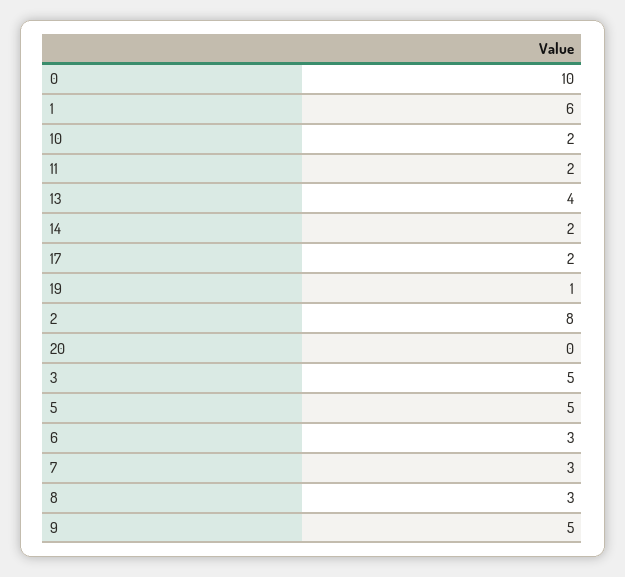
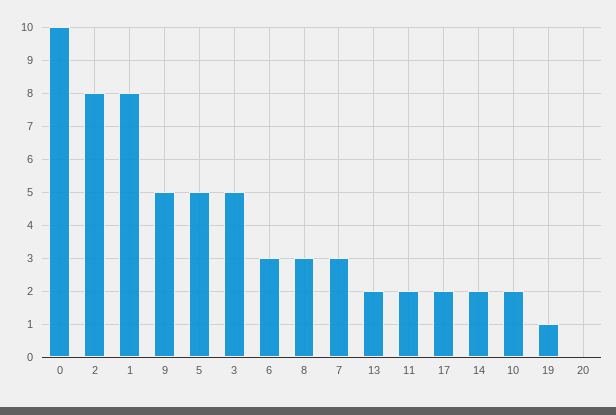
  {
    "0": 10,
-   "1": 6,
+   "1": 8,
    "10": 2,
    "11": 2,
-   "13": 4,
+   "13": 2,
    "14": 2,
    "17": 2,
    "19": 1,
    "2": 8,
    "20": 0,
    "3": 5,
    "5": 5,
    "6": 3,
    "7": 3,
    "8": 3,
    "9": 5
  }

